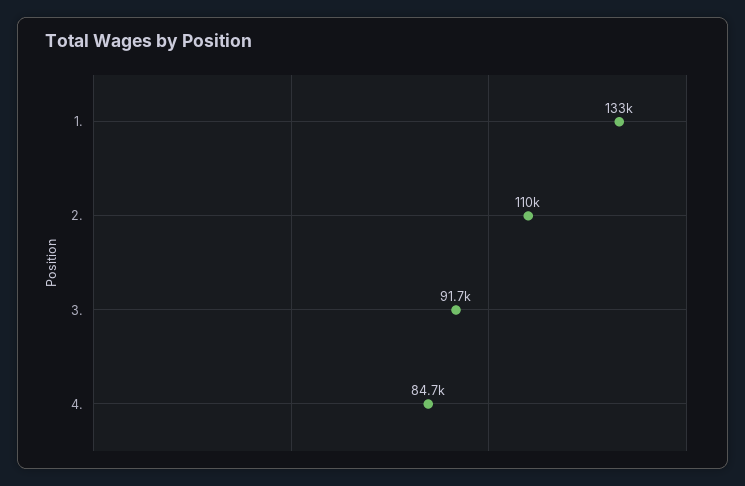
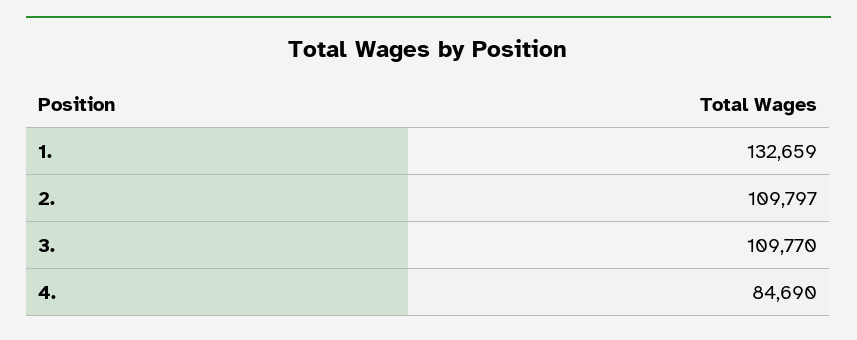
  {
    "1.": 132659,
    "2.": 109797,
-   "3.": 91700,
+   "3.": 109770,
    "4.": 84690
  }

